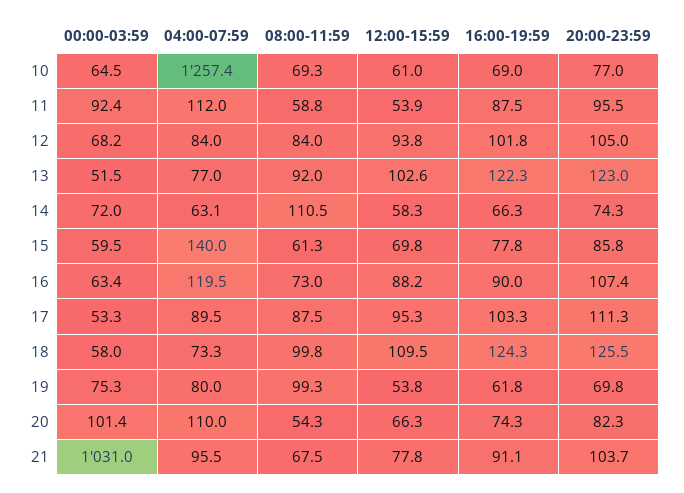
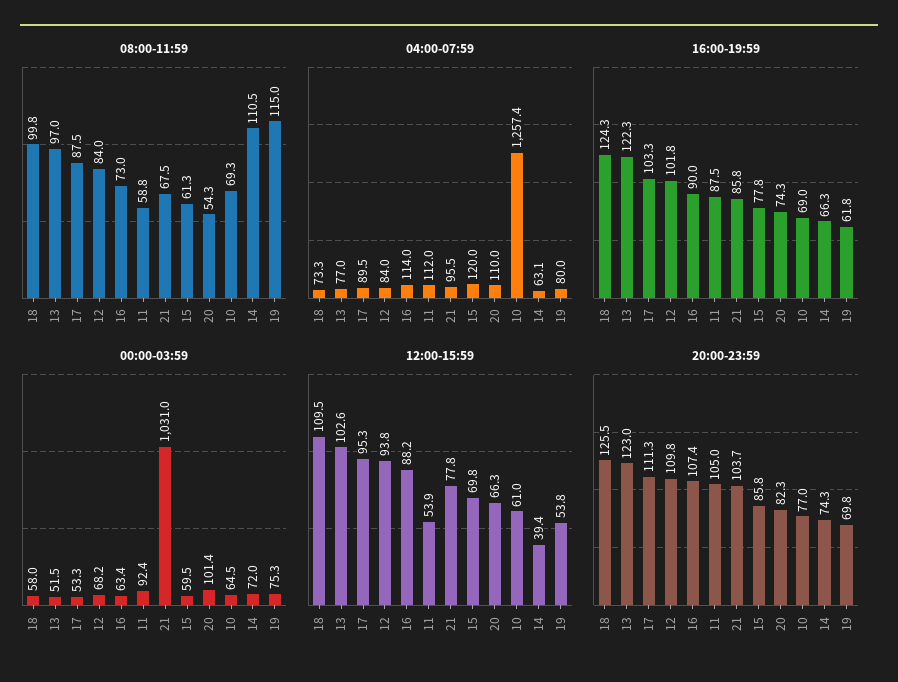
  {
    "00:00-03:59": {
      "10": 64.5,
      "11": 92.4,
      "12": 68.2,
      "13": 51.5,
      "14": 72,
      "15": 59.5,
      "16": 63.4,
      "17": 53.3,
      "18": 58,
      "19": 75.3,
      "20": 101.4,
      "21": 1031
    },
    "04:00-07:59": {
      "10": 1257.4,
      "11": 112,
      "12": 84,
      "13": 77,
      "14": 63.1,
-     "15": 140,
+     "15": 120,
-     "16": 119.5,
+     "16": 114,
      "17": 89.5,
      "18": 73.3,
      "19": 80,
      "20": 110,
      "21": 95.5
    },
    "08:00-11:59": {
      "10": 69.3,
      "11": 58.8,
      "12": 84,
-     "13": 92,
+     "13": 97,
      "14": 110.5,
      "15": 61.3,
      "16": 73,
      "17": 87.5,
      "18": 99.8,
-     "19": 99.3,
+     "19": 115,
      "20": 54.3,
      "21": 67.5
    },
    "12:00-15:59": {
      "10": 61,
      "11": 53.9,
      "12": 93.8,
      "13": 102.6,
-     "14": 58.3,
+     "14": 39.4,
      "15": 69.8,
      "16": 88.2,
      "17": 95.3,
      "18": 109.5,
      "19": 53.8,
      "20": 66.3,
      "21": 77.8
    },
    "16:00-19:59": {
      "10": 69,
      "11": 87.5,
      "12": 101.8,
      "13": 122.3,
      "14": 66.3,
      "15": 77.8,
      "16": 90,
      "17": 103.3,
      "18": 124.3,
      "19": 61.8,
      "20": 74.3,
-     "21": 91.1
+     "21": 85.8
    },
    "20:00-23:59": {
      "10": 77,
-     "11": 95.5,
+     "11": 105,
-     "12": 105,
+     "12": 109.8,
      "13": 123,
      "14": 74.3,
      "15": 85.8,
      "16": 107.4,
      "17": 111.3,
      "18": 125.5,
      "19": 69.8,
      "20": 82.3,
      "21": 103.7
    }
  }

